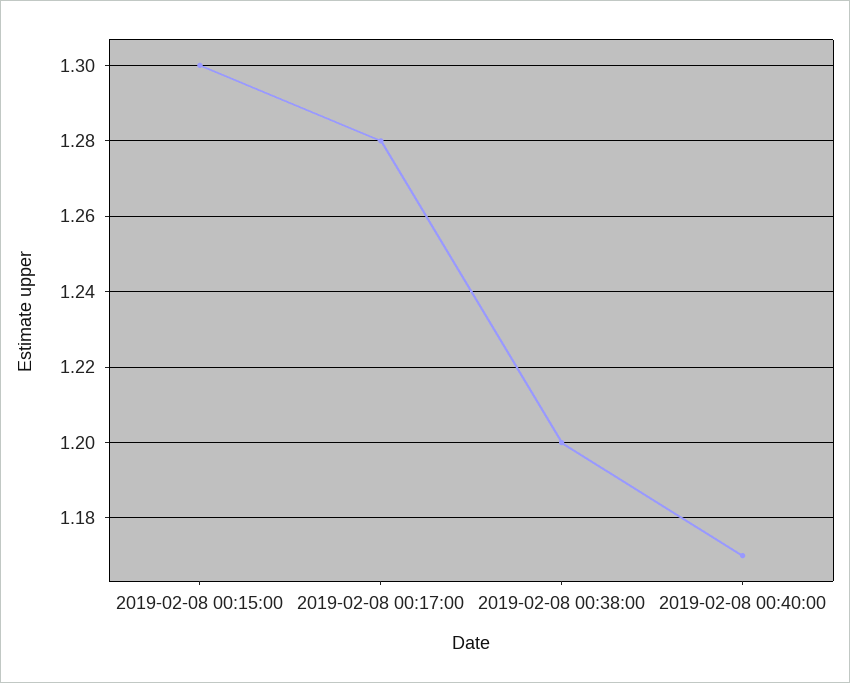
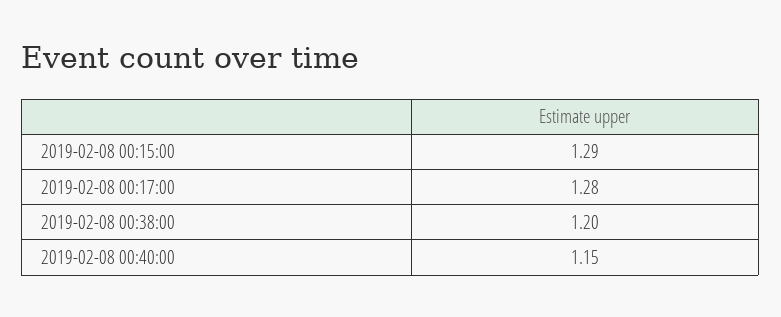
  {
-   "2019-02-08 00:15:00": 1.3,
+   "2019-02-08 00:15:00": 1.29,
    "2019-02-08 00:17:00": 1.28,
    "2019-02-08 00:38:00": 1.2,
-   "2019-02-08 00:40:00": 1.17
+   "2019-02-08 00:40:00": 1.15
  }

